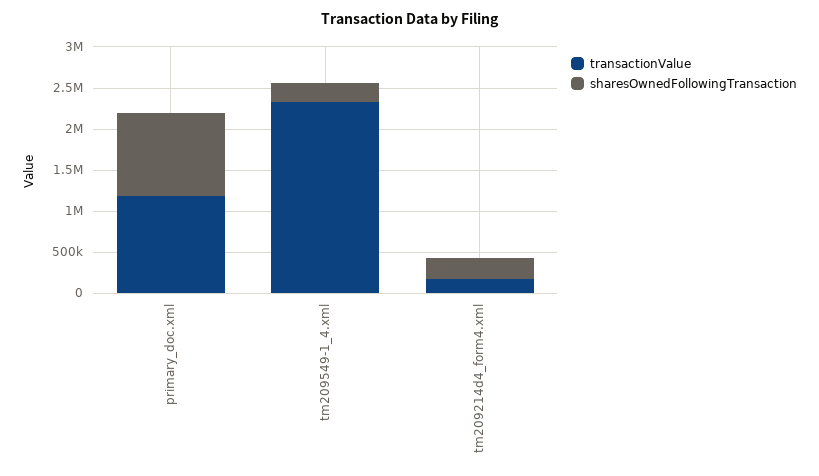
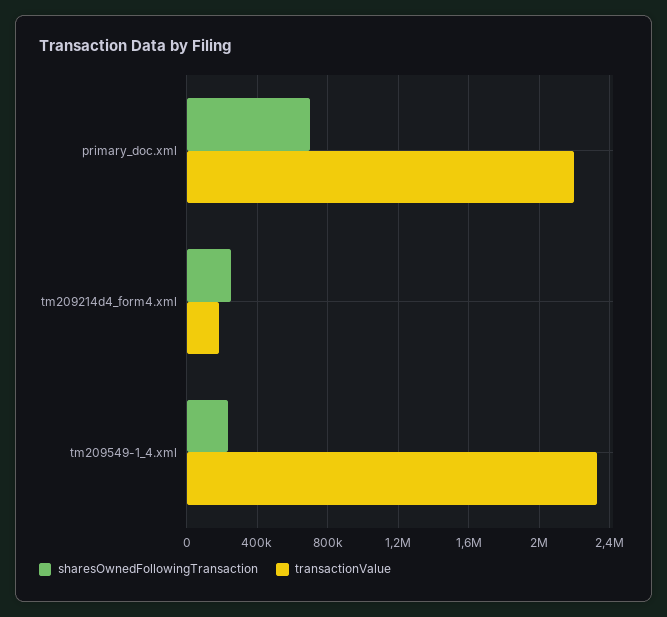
  {
    "transactionValue": {
-     "primary_doc.xml": 1200000,
+     "primary_doc.xml": 2200000,
      "tm209549-1_4.xml": 2350000,
      "tm209214d4_form4.xml": 200000
    },
    "sharesOwnedFollowingTransaction": {
-     "primary_doc.xml": 1000000,
+     "primary_doc.xml": 700000,
      "tm209549-1_4.xml": 250000,
      "tm209214d4_form4.xml": 250000
    }
  }

